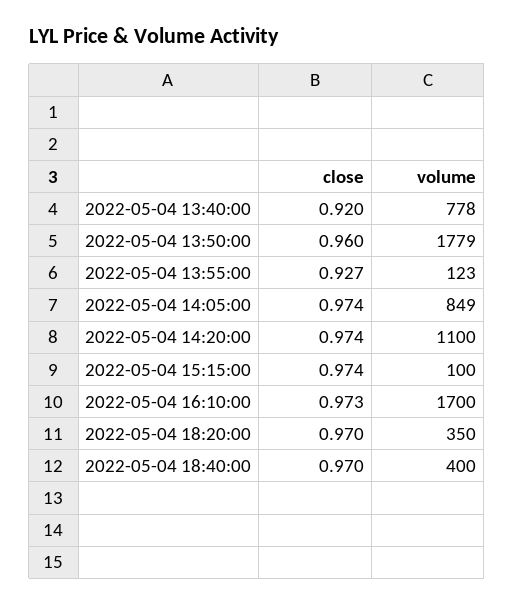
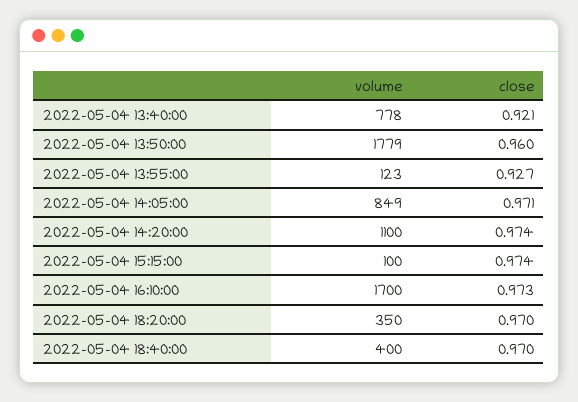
  {
    "close": {
-     "2022-05-04 13:40:00": 0.92,
+     "2022-05-04 13:40:00": 0.921,
      "2022-05-04 13:50:00": 0.96,
      "2022-05-04 13:55:00": 0.927,
-     "2022-05-04 14:05:00": 0.974,
+     "2022-05-04 14:05:00": 0.971,
      "2022-05-04 14:20:00": 0.974,
      "2022-05-04 15:15:00": 0.974,
      "2022-05-04 16:10:00": 0.973,
      "2022-05-04 18:20:00": 0.97,
      "2022-05-04 18:40:00": 0.97
    },
    "volume": {
      "2022-05-04 13:40:00": 778,
      "2022-05-04 13:50:00": 1779,
      "2022-05-04 13:55:00": 123,
      "2022-05-04 14:05:00": 849,
      "2022-05-04 14:20:00": 1100,
      "2022-05-04 15:15:00": 100,
      "2022-05-04 16:10:00": 1700,
      "2022-05-04 18:20:00": 350,
      "2022-05-04 18:40:00": 400
    }
  }

